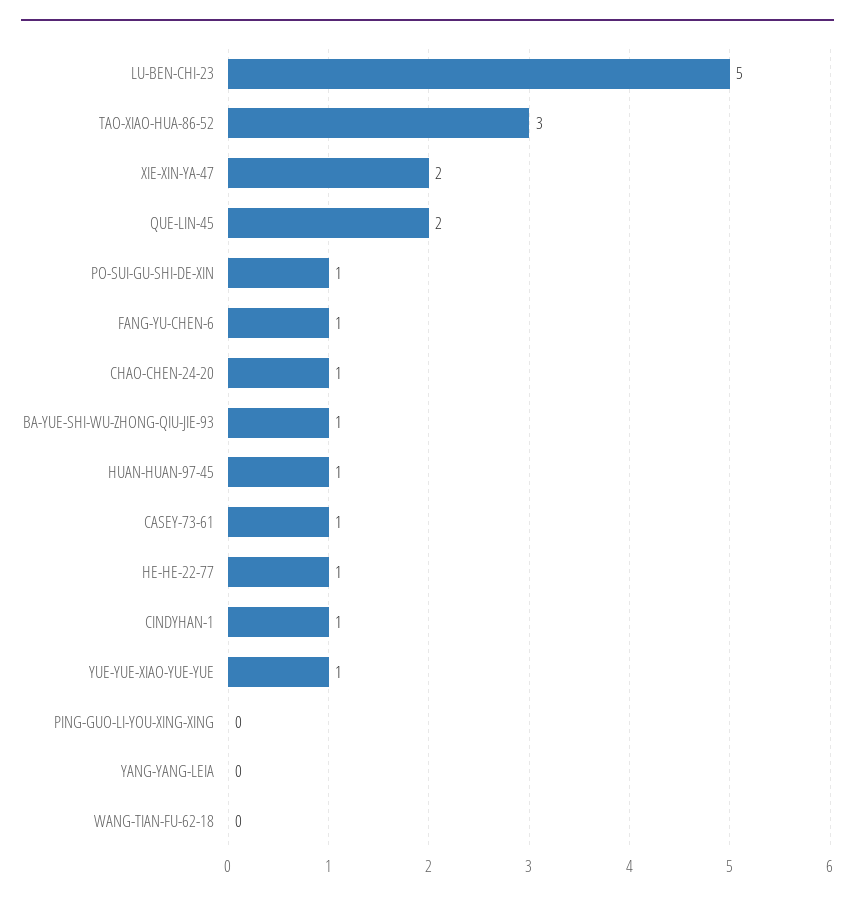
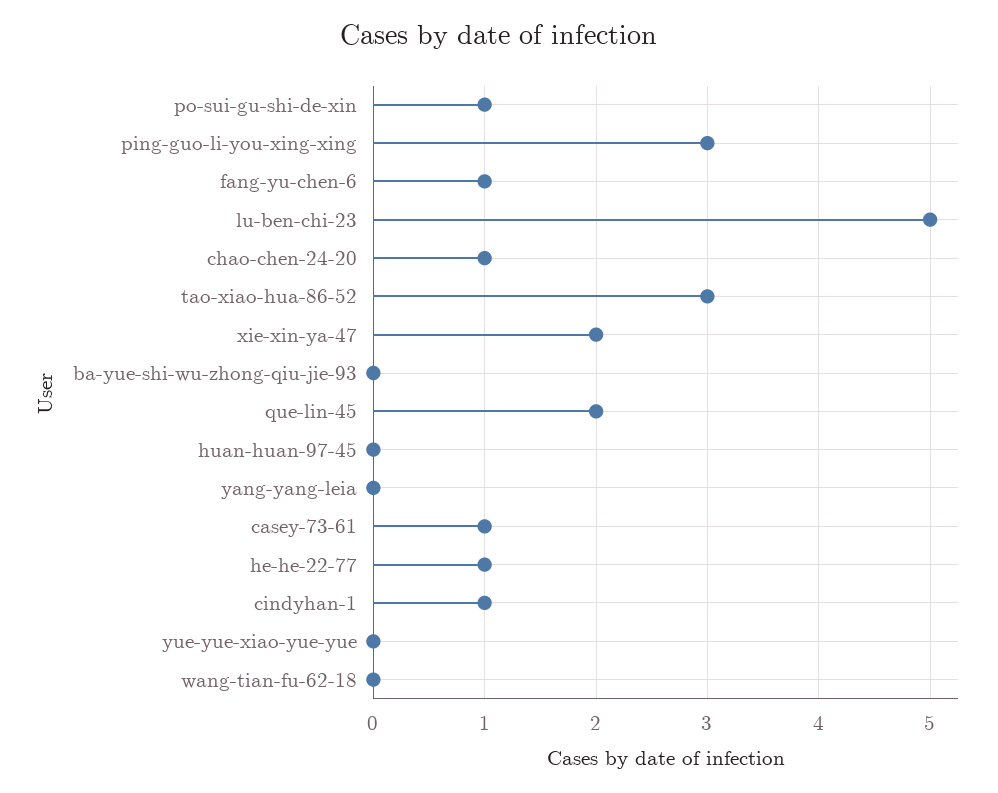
  {
    "LU-BEN-CHI-23": 5,
    "TAO-XIAO-HUA-86-52": 3,
    "XIE-XIN-YA-47": 2,
    "QUE-LIN-45": 2,
    "PO-SUI-GU-SHI-DE-XIN": 1,
    "FANG-YU-CHEN-6": 1,
    "CHAO-CHEN-24-20": 1,
-   "BA-YUE-SHI-WU-ZHONG-QIU-JIE-93": 1,
+   "BA-YUE-SHI-WU-ZHONG-QIU-JIE-93": 0,
-   "HUAN-HUAN-97-45": 1,
+   "HUAN-HUAN-97-45": 0,
    "CASEY-73-61": 1,
    "HE-HE-22-77": 1,
    "CINDYHAN-1": 1,
-   "YUE-YUE-XIAO-YUE-YUE": 1,
+   "YUE-YUE-XIAO-YUE-YUE": 0,
-   "PING-GUO-LI-YOU-XING-XING": 0,
+   "PING-GUO-LI-YOU-XING-XING": 3,
    "YANG-YANG-LEIA": 0,
    "WANG-TIAN-FU-62-18": 0
  }

